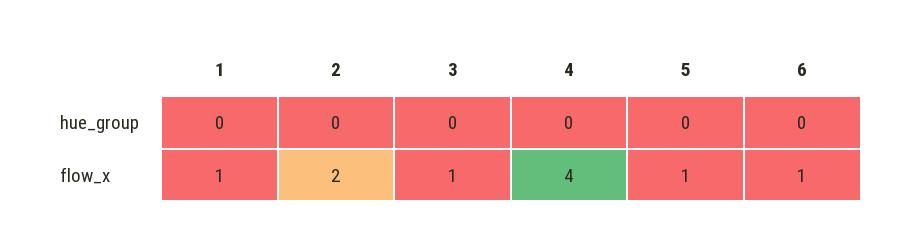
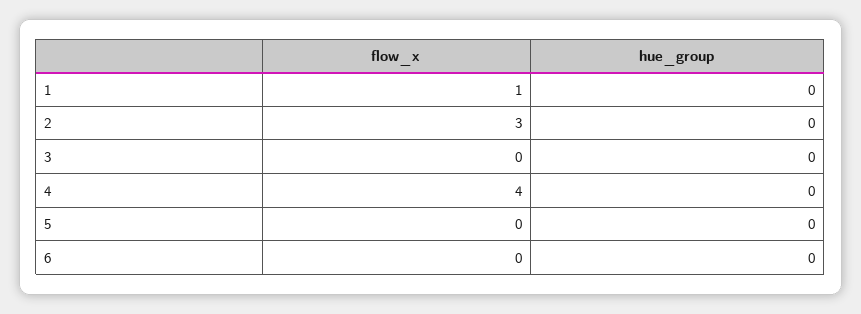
  {
    "1": {
      "hue_group": 0,
      "flow_x": 1
    },
    "2": {
      "hue_group": 0,
-     "flow_x": 2
+     "flow_x": 3
    },
    "3": {
      "hue_group": 0,
-     "flow_x": 1
+     "flow_x": 0
    },
    "4": {
      "hue_group": 0,
      "flow_x": 4
    },
    "5": {
      "hue_group": 0,
-     "flow_x": 1
+     "flow_x": 0
    },
    "6": {
      "hue_group": 0,
-     "flow_x": 1
+     "flow_x": 0
    }
  }

